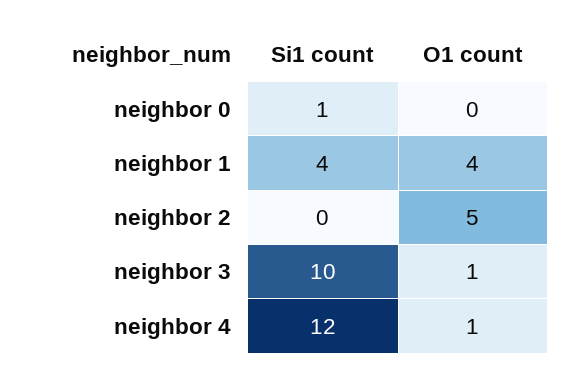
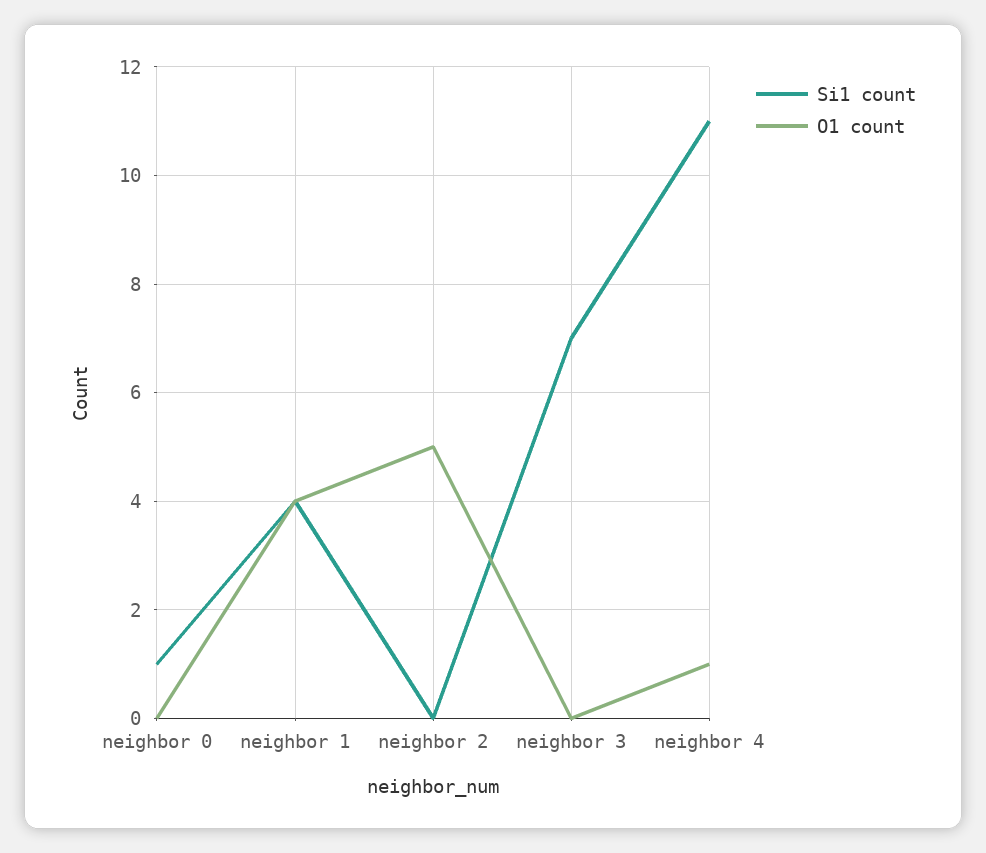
  {
    "Si1 count": {
      "neighbor 0": 1,
      "neighbor 1": 4,
      "neighbor 2": 0,
-     "neighbor 3": 10,
+     "neighbor 3": 7,
-     "neighbor 4": 12
+     "neighbor 4": 11
    },
    "O1 count": {
      "neighbor 0": 0,
      "neighbor 1": 4,
      "neighbor 2": 5,
-     "neighbor 3": 1,
+     "neighbor 3": 0,
      "neighbor 4": 1
    }
  }

